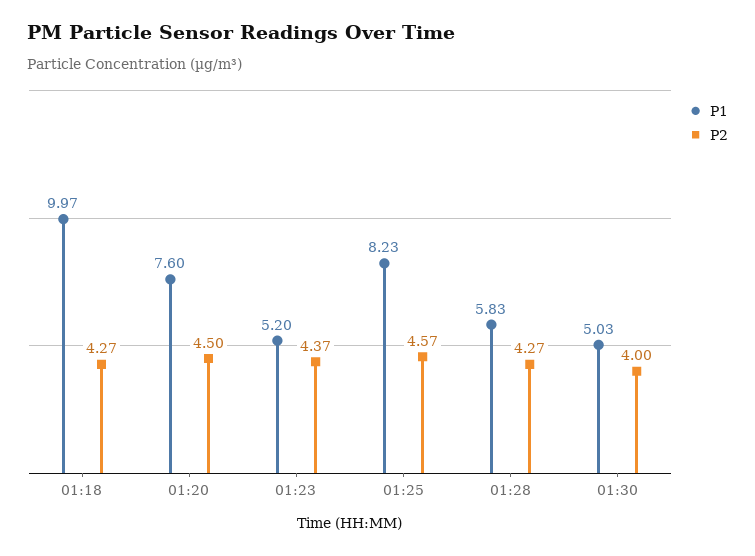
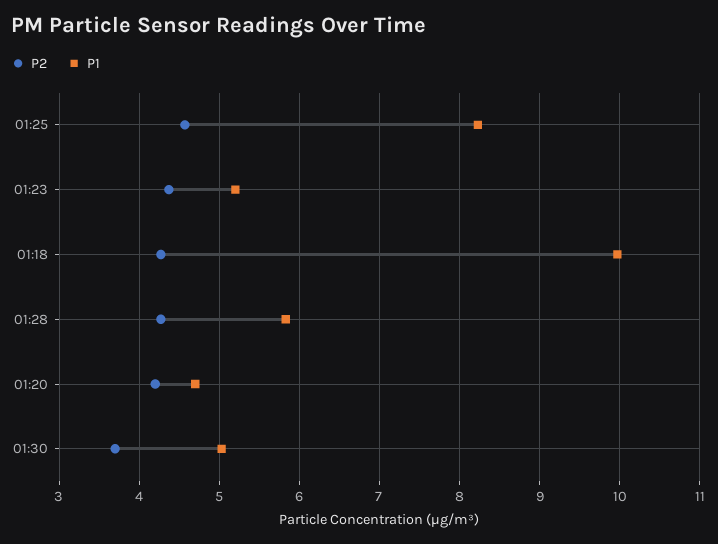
  {
    "P1": {
      "01:18": 9.97,
-     "01:20": 7.6,
+     "01:20": 4.7,
      "01:23": 5.2,
      "01:25": 8.23,
      "01:28": 5.83,
      "01:30": 5.03
    },
    "P2": {
      "01:18": 4.27,
-     "01:20": 4.5,
+     "01:20": 4.2,
      "01:23": 4.37,
      "01:25": 4.57,
      "01:28": 4.27,
-     "01:30": 4
+     "01:30": 3.7
    }
  }

